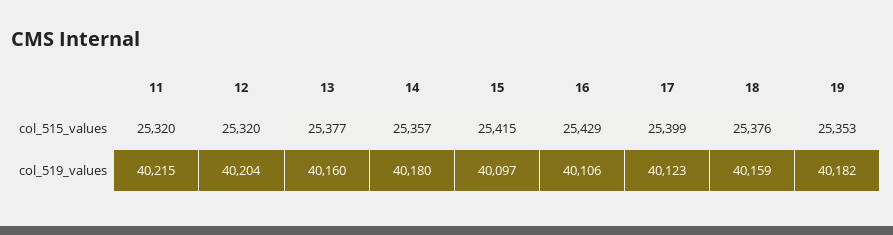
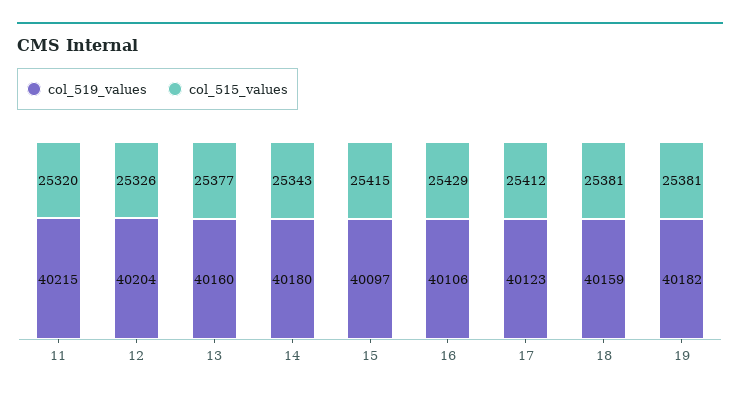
  {
    "col_515_values": {
      "11": 25320,
-     "12": 25320,
+     "12": 25326,
      "13": 25377,
-     "14": 25357,
+     "14": 25343,
      "15": 25415,
      "16": 25429,
-     "17": 25399,
+     "17": 25412,
-     "18": 25376,
+     "18": 25381,
-     "19": 25353
+     "19": 25381
    },
    "col_519_values": {
      "11": 40215,
      "12": 40204,
      "13": 40160,
      "14": 40180,
      "15": 40097,
      "16": 40106,
      "17": 40123,
      "18": 40159,
      "19": 40182
    }
  }

